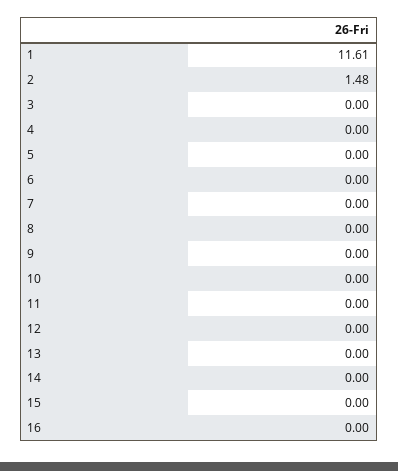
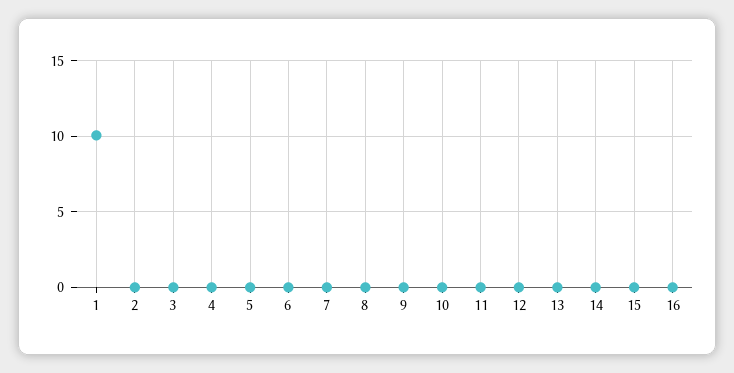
  {
-   "1": 11.61,
+   "1": 10,
-   "2": 1.48,
+   "2": 0,
    "3": 0,
    "4": 0,
    "5": 0,
    "6": 0,
    "7": 0,
    "8": 0,
    "9": 0,
    "10": 0,
    "11": 0,
    "12": 0,
    "13": 0,
    "14": 0,
    "15": 0,
    "16": 0
  }

